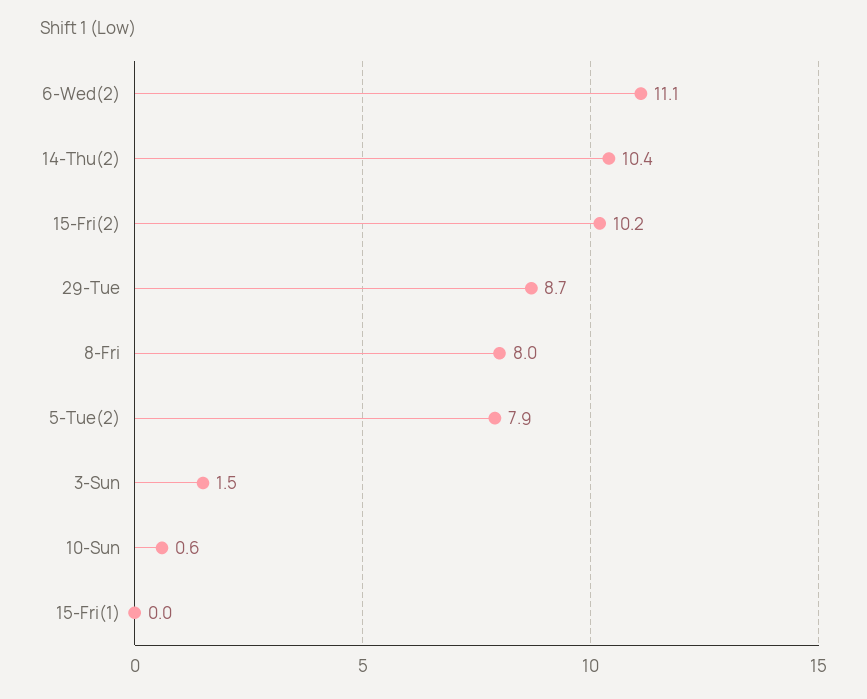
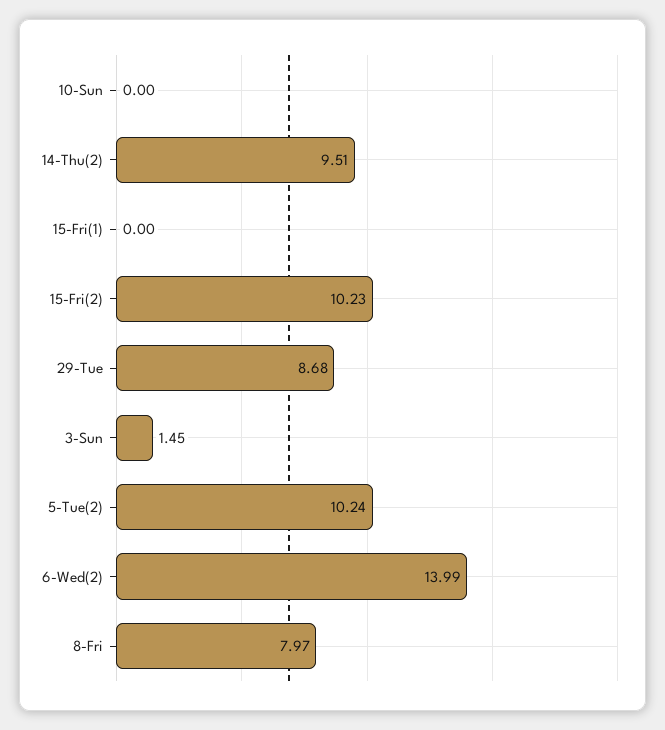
  {
-   "6-Wed(2)": 11.1,
+   "6-Wed(2)": 13.99,
-   "14-Thu(2)": 10.4,
+   "14-Thu(2)": 9.51,
    "15-Fri(2)": 10.23,
    "29-Tue": 8.68,
    "8-Fri": 7.97,
-   "5-Tue(2)": 7.9,
+   "5-Tue(2)": 10.24,
    "3-Sun": 1.45,
-   "10-Sun": 0.6,
+   "10-Sun": 0,
    "15-Fri(1)": 0
  }

